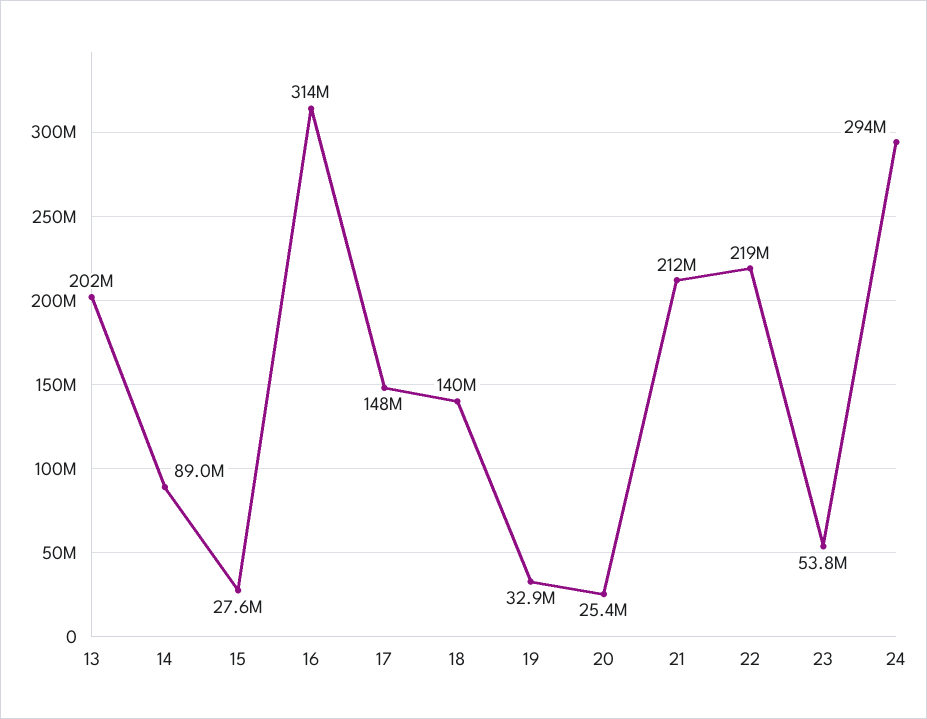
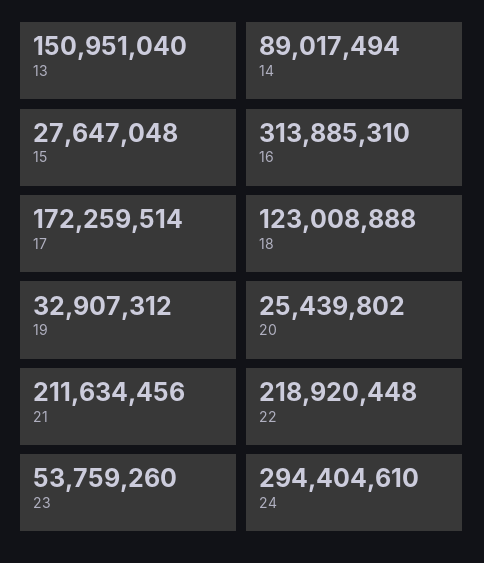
  {
-   "13": 202000000,
+   "13": 150951040,
    "14": 89017494,
    "15": 27647048,
    "16": 313885310,
-   "17": 148000000,
+   "17": 172259514,
-   "18": 140000000,
+   "18": 123008888,
    "19": 32907312,
    "20": 25439802,
    "21": 211634456,
    "22": 218920448,
    "23": 53759260,
    "24": 294404610
  }

